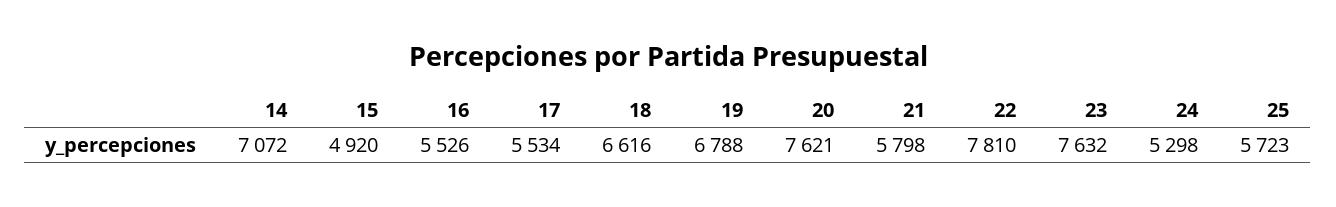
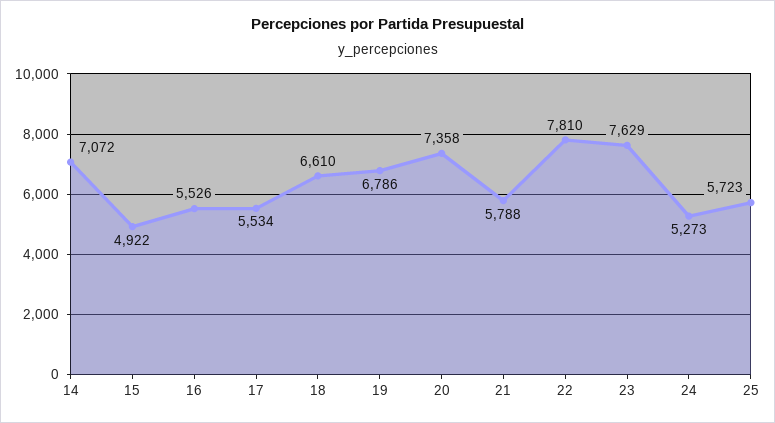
  {
    "14": 7072,
-   "15": 4920,
+   "15": 4922,
    "16": 5526,
    "17": 5534,
-   "18": 6616,
+   "18": 6610,
-   "19": 6788,
+   "19": 6786,
-   "20": 7621,
+   "20": 7358,
-   "21": 5798,
+   "21": 5788,
    "22": 7810,
-   "23": 7632,
+   "23": 7629,
-   "24": 5298,
+   "24": 5273,
    "25": 5723
  }

